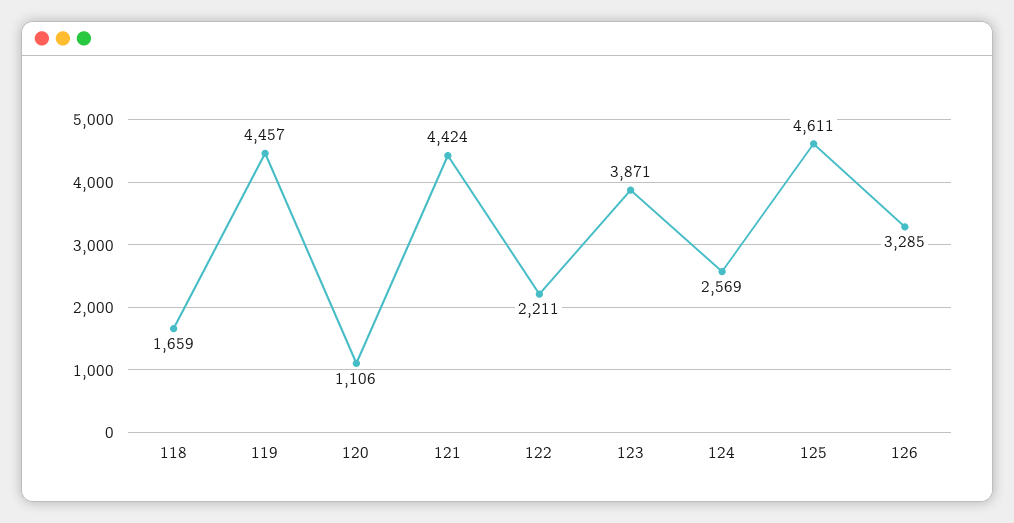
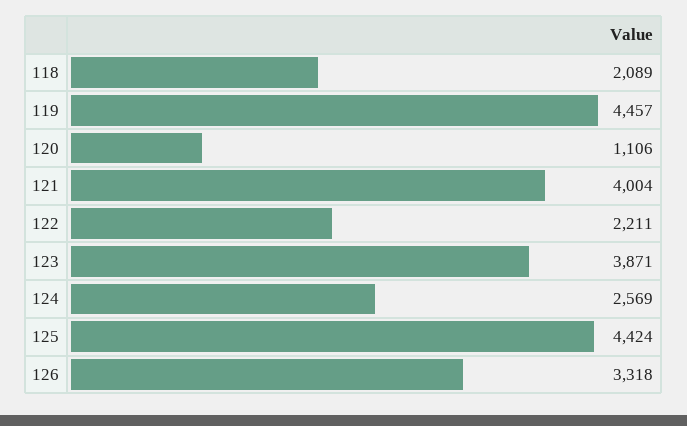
  {
-   "118": 1659,
+   "118": 2089,
    "119": 4457,
    "120": 1106,
-   "121": 4424,
+   "121": 4004,
    "122": 2211,
    "123": 3871,
    "124": 2569,
-   "125": 4611,
+   "125": 4424,
-   "126": 3285
+   "126": 3318
  }

